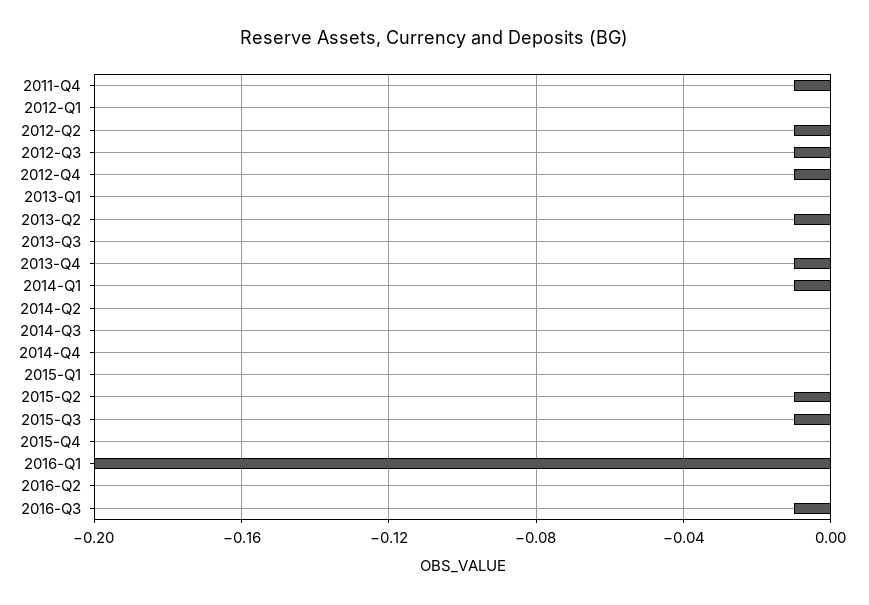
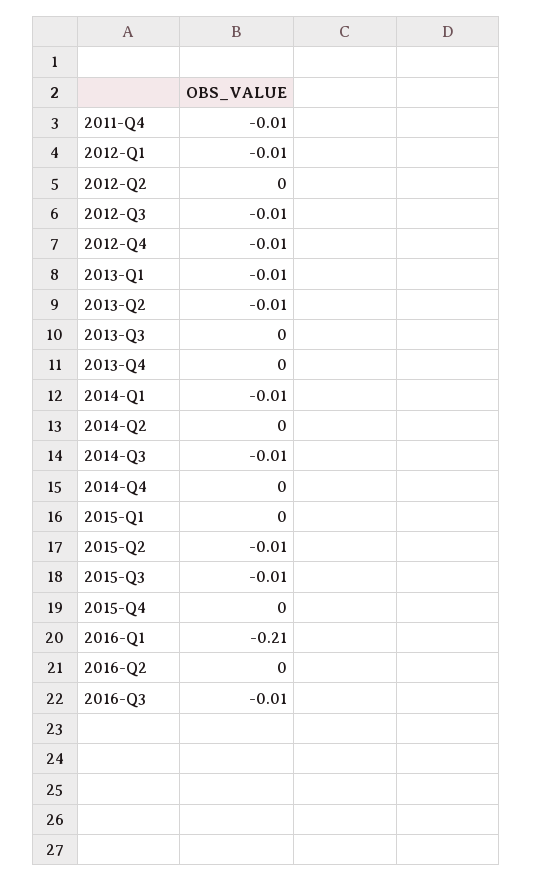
  {
    "2011-Q4": -0.01,
-   "2012-Q1": 0,
+   "2012-Q1": -0.01,
-   "2012-Q2": -0.01,
+   "2012-Q2": 0,
    "2012-Q3": -0.01,
    "2012-Q4": -0.01,
-   "2013-Q1": 0,
+   "2013-Q1": -0.01,
    "2013-Q2": -0.01,
    "2013-Q3": 0,
-   "2013-Q4": -0.01,
+   "2013-Q4": 0,
    "2014-Q1": -0.01,
    "2014-Q2": 0,
-   "2014-Q3": 0,
+   "2014-Q3": -0.01,
    "2014-Q4": 0,
    "2015-Q1": 0,
    "2015-Q2": -0.01,
    "2015-Q3": -0.01,
    "2015-Q4": 0,
-   "2016-Q1": -0.2,
+   "2016-Q1": -0.21,
    "2016-Q2": 0,
    "2016-Q3": -0.01
  }

